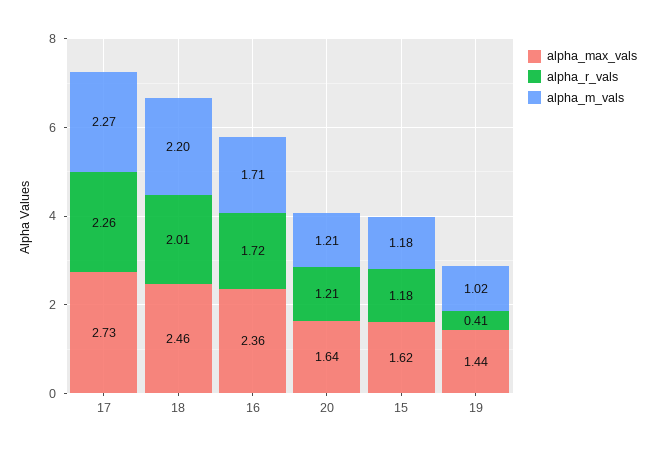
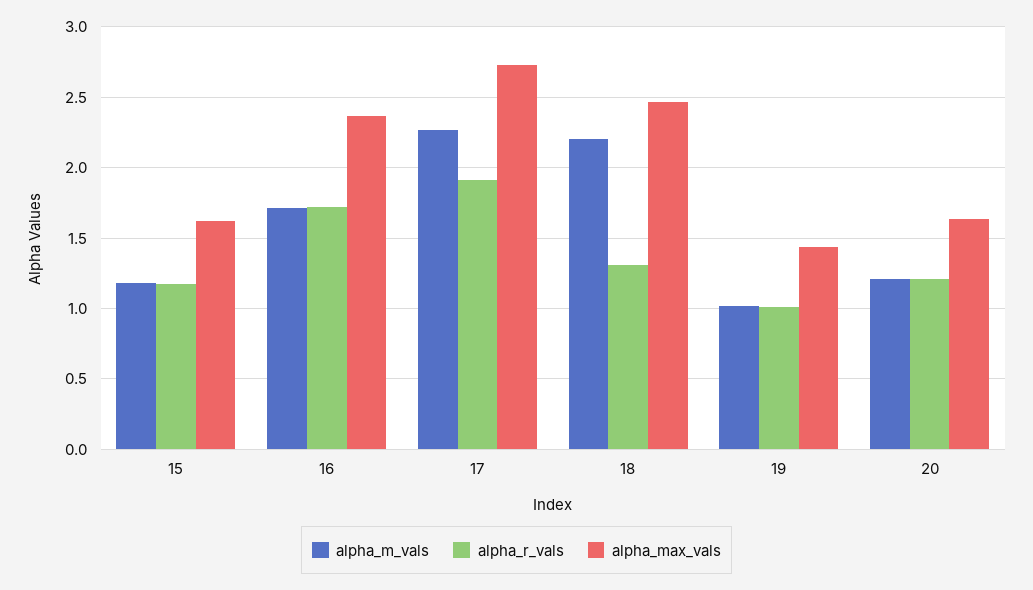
  {
    "alpha_max_vals": {
      "17": 2.73,
      "18": 2.46,
      "16": 2.36,
      "20": 1.64,
      "15": 1.62,
      "19": 1.44
    },
    "alpha_r_vals": {
-     "17": 2.26,
+     "17": 1.9,
-     "18": 2.01,
+     "18": 1.3,
      "16": 1.72,
      "20": 1.21,
      "15": 1.18,
-     "19": 0.41
+     "19": 1
    },
    "alpha_m_vals": {
      "17": 2.27,
      "18": 2.2,
      "16": 1.71,
      "20": 1.21,
      "15": 1.18,
      "19": 1.02
    }
  }

